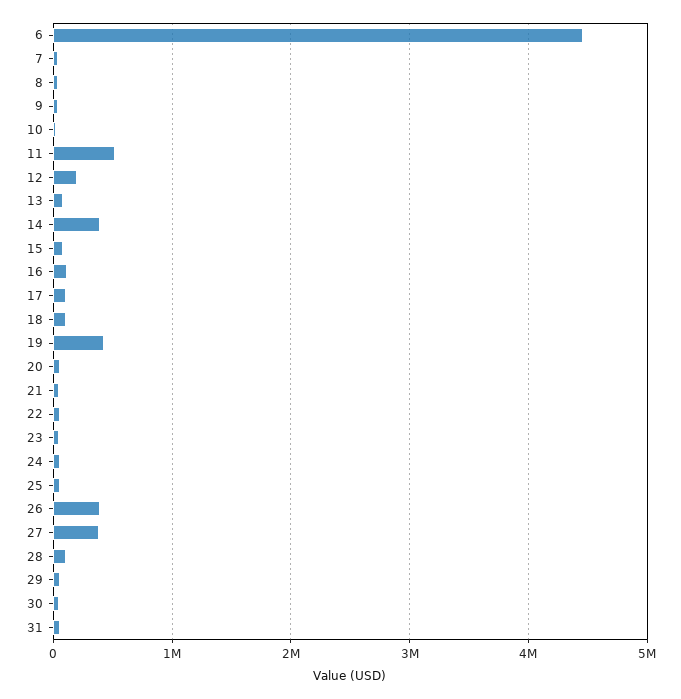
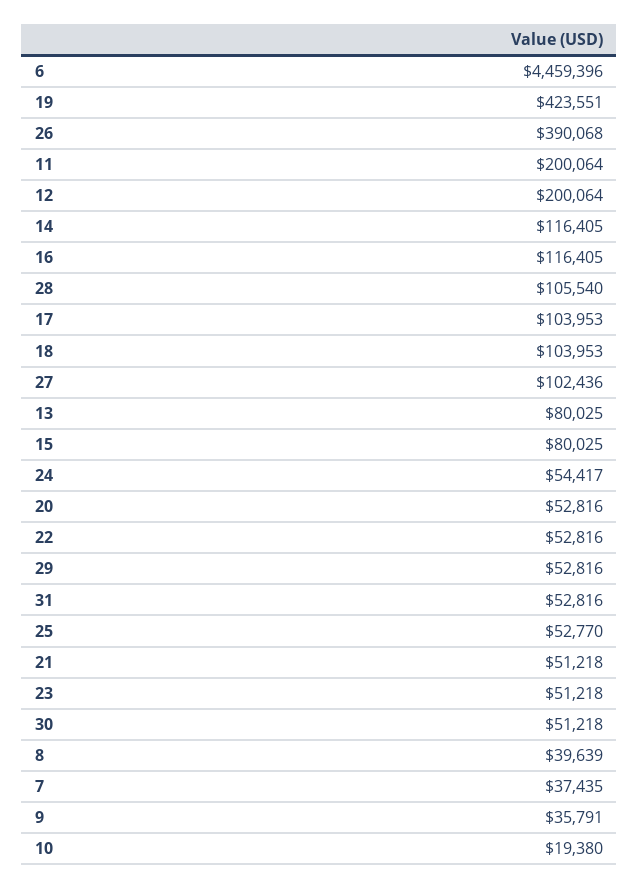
  {
    "6": 4459396,
    "7": 37435,
    "8": 39639,
    "9": 35791,
    "10": 19380,
-   "11": 500000,
+   "11": 200064,
    "12": 200064,
    "13": 80025,
-   "14": 400000,
+   "14": 116405,
    "15": 80025,
    "16": 116405,
    "17": 103953,
    "18": 103953,
    "19": 423551,
    "20": 52816,
    "21": 51218,
    "22": 52816,
    "23": 51218,
    "24": 54417,
    "25": 52770,
    "26": 390068,
-   "27": 400000,
+   "27": 102436,
    "28": 105540,
    "29": 52816,
    "30": 51218,
    "31": 52816
  }

